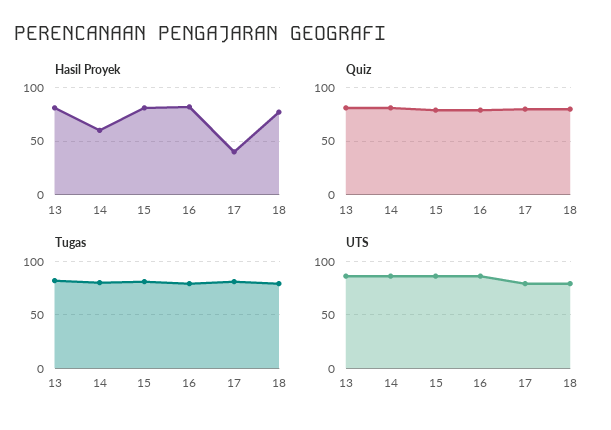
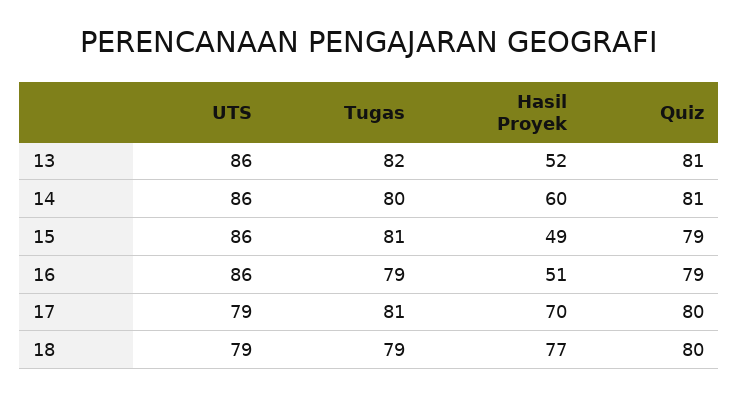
  {
    "Hasil Proyek": {
-     "13": 80,
+     "13": 52,
      "14": 60,
-     "15": 80,
+     "15": 49,
-     "16": 80,
+     "16": 51,
-     "17": 40,
+     "17": 70,
      "18": 77
    },
    "Quiz": {
      "13": 81,
      "14": 81,
      "15": 79,
      "16": 79,
      "17": 80,
      "18": 80
    },
    "Tugas": {
      "13": 82,
      "14": 80,
      "15": 81,
      "16": 79,
      "17": 81,
      "18": 79
    },
    "UTS": {
      "13": 86,
      "14": 86,
      "15": 86,
      "16": 86,
      "17": 79,
      "18": 79
    }
  }

